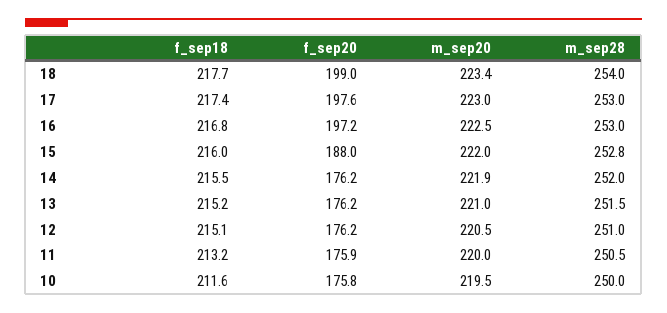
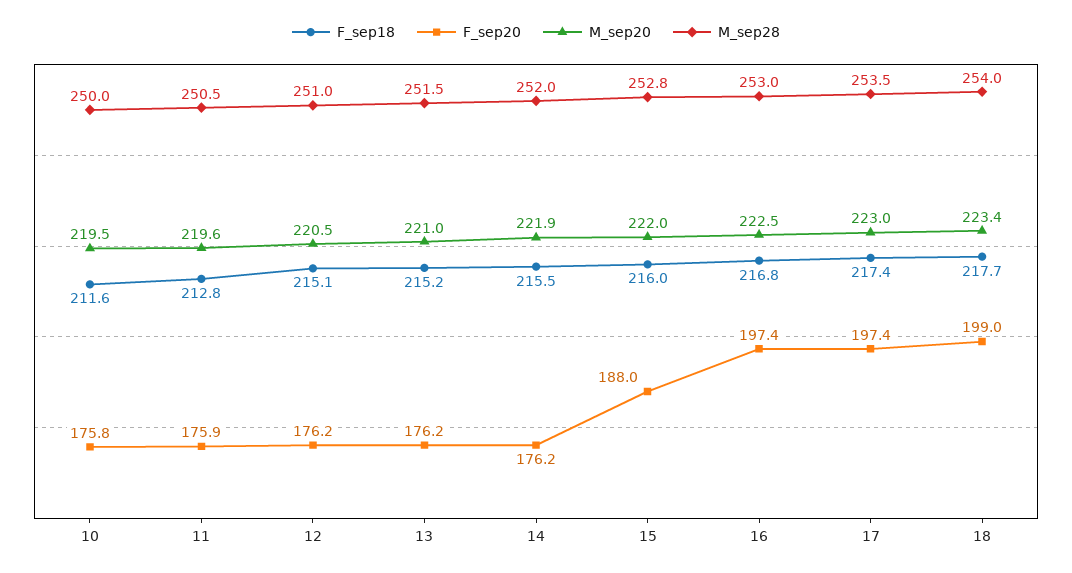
  {
    "f_sep18": {
      "18": 217.7,
      "17": 217.4,
      "16": 216.8,
      "15": 216,
      "14": 215.5,
      "13": 215.2,
      "12": 215.1,
-     "11": 213.2,
+     "11": 212.8,
      "10": 211.6
    },
    "f_sep20": {
      "18": 199,
-     "17": 197.6,
+     "17": 197.4,
-     "16": 197.2,
+     "16": 197.4,
      "15": 188,
      "14": 176.2,
      "13": 176.2,
      "12": 176.2,
      "11": 175.9,
      "10": 175.8
    },
    "m_sep20": {
      "18": 223.4,
      "17": 223,
      "16": 222.5,
      "15": 222,
      "14": 221.9,
      "13": 221,
      "12": 220.5,
-     "11": 220,
+     "11": 219.6,
      "10": 219.5
    },
    "m_sep28": {
      "18": 254,
-     "17": 253,
+     "17": 253.5,
      "16": 253,
      "15": 252.8,
      "14": 252,
      "13": 251.5,
      "12": 251,
      "11": 250.5,
      "10": 250
    }
  }

